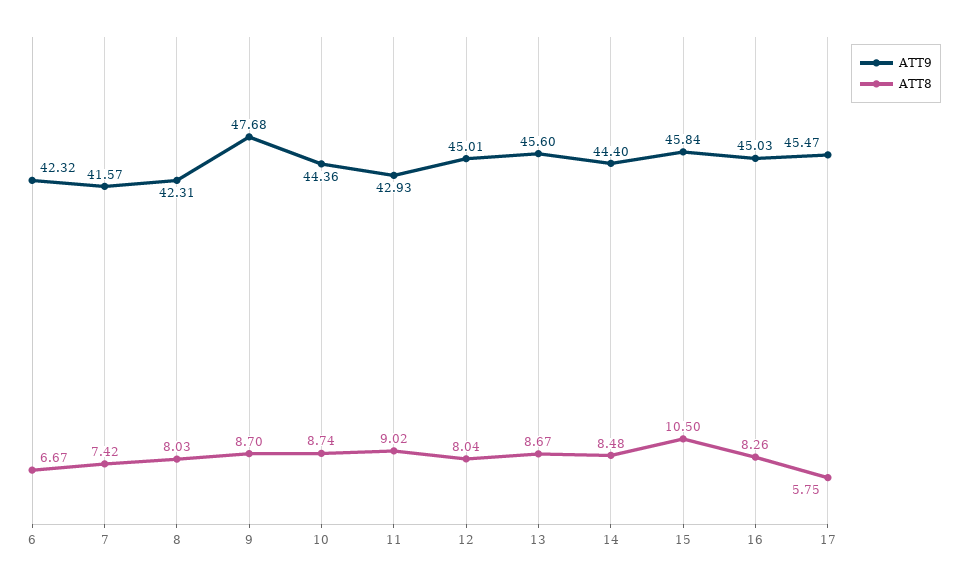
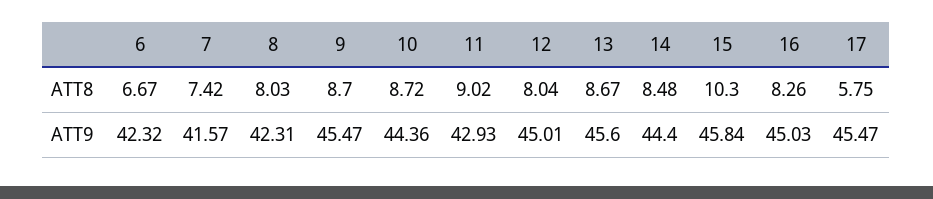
  {
    "ATT9": {
      "6": 42.32,
      "7": 41.57,
      "8": 42.31,
-     "9": 47.68,
+     "9": 45.47,
      "10": 44.36,
      "11": 42.93,
      "12": 45.01,
      "13": 45.6,
      "14": 44.4,
      "15": 45.84,
      "16": 45.03,
      "17": 45.47
    },
    "ATT8": {
      "6": 6.67,
      "7": 7.42,
      "8": 8.03,
      "9": 8.7,
-     "10": 8.74,
+     "10": 8.72,
      "11": 9.02,
      "12": 8.04,
      "13": 8.67,
      "14": 8.48,
-     "15": 10.5,
+     "15": 10.3,
      "16": 8.26,
      "17": 5.75
    }
  }

